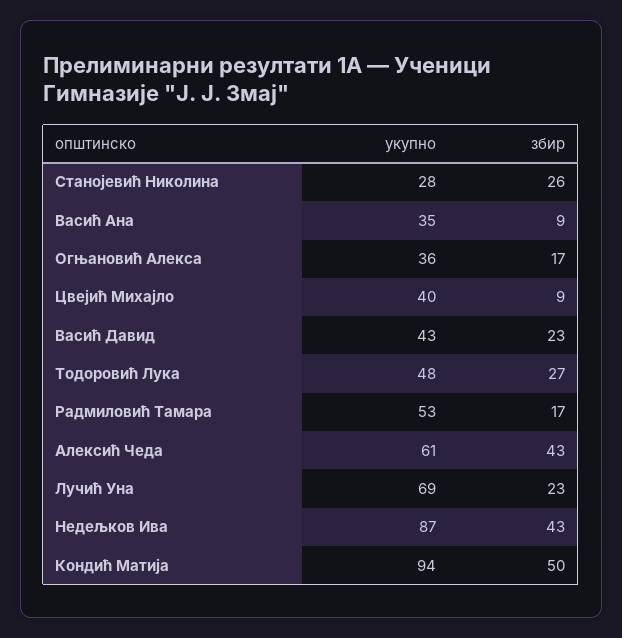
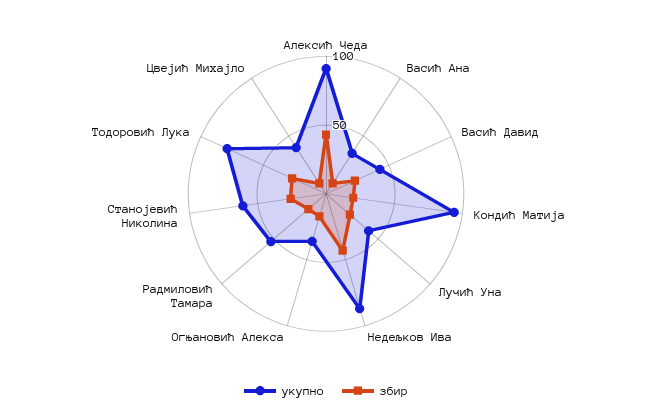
  {
    "укупно": {
-     "Станојевић Николина": 28,
+     "Станојевић Николина": 60,
      "Васић Ана": 35,
      "Огњановић Алекса": 36,
      "Цвејић Михајло": 40,
      "Васић Давид": 43,
-     "Тодоровић Лука": 48,
+     "Тодоровић Лука": 80,
      "Радмиловић Тамара": 53,
-     "Алексић Чеда": 61,
+     "Алексић Чеда": 90,
-     "Лучић Уна": 69,
+     "Лучић Уна": 40,
      "Недељков Ива": 87,
      "Кондић Матија": 94
    },
    "збир": {
      "Станојевић Николина": 26,
      "Васић Ана": 9,
      "Огњановић Алекса": 17,
      "Цвејић Михајло": 9,
      "Васић Давид": 23,
      "Тодоровић Лука": 27,
      "Радмиловић Тамара": 17,
      "Алексић Чеда": 43,
      "Лучић Уна": 23,
      "Недељков Ива": 43,
-     "Кондић Матија": 50
+     "Кондић Матија": 20
    }
  }

